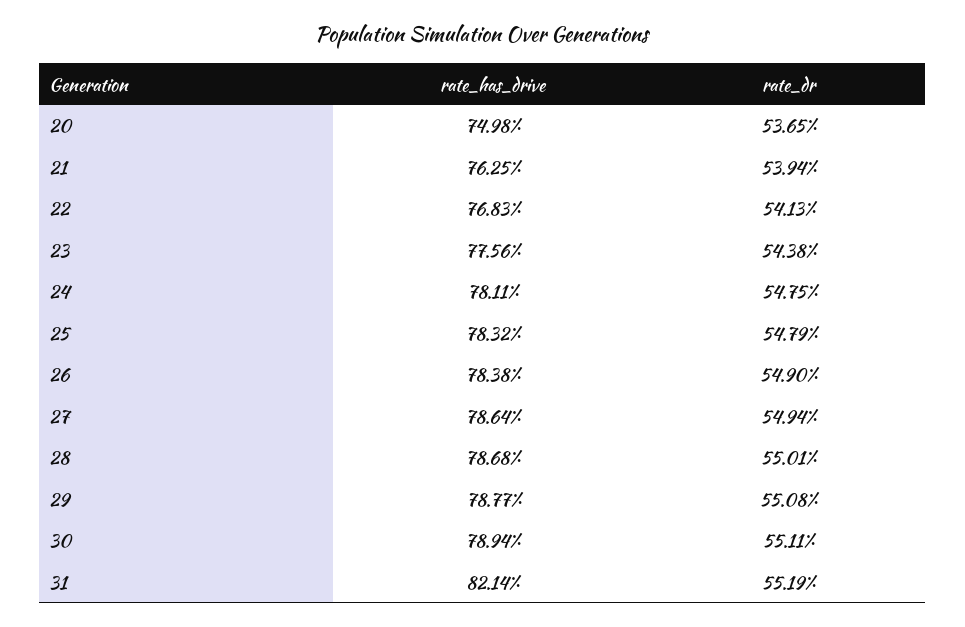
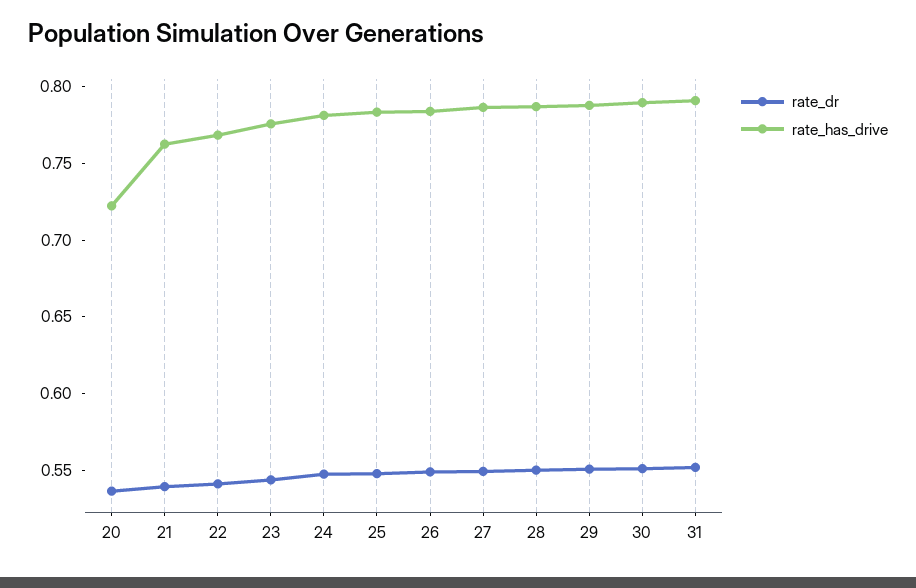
  {
    "rate_has_drive": {
-     "20": 0.7498,
+     "20": 0.72,
      "21": 0.7625,
      "22": 0.7683,
      "23": 0.7756,
      "24": 0.7811,
      "25": 0.7832,
      "26": 0.7838,
      "27": 0.7864,
      "28": 0.7868,
      "29": 0.7877,
      "30": 0.7894,
-     "31": 0.8214
+     "31": 0.79
    },
    "rate_dr": {
      "20": 0.5365,
      "21": 0.5394,
      "22": 0.5413,
      "23": 0.5438,
      "24": 0.5475,
      "25": 0.5479,
      "26": 0.549,
      "27": 0.5494,
      "28": 0.5501,
      "29": 0.5508,
      "30": 0.5511,
      "31": 0.5519
    }
  }

